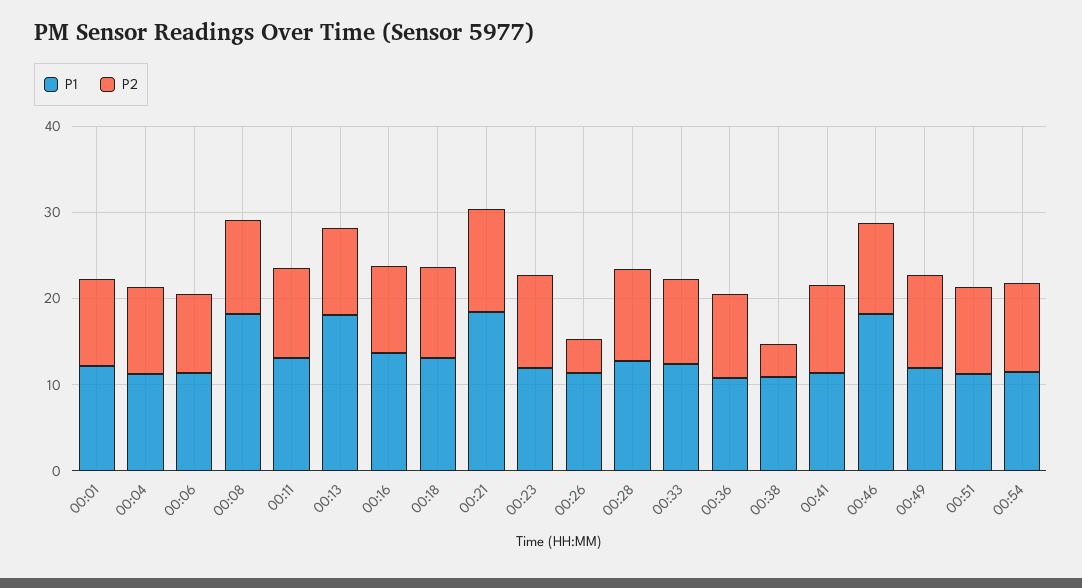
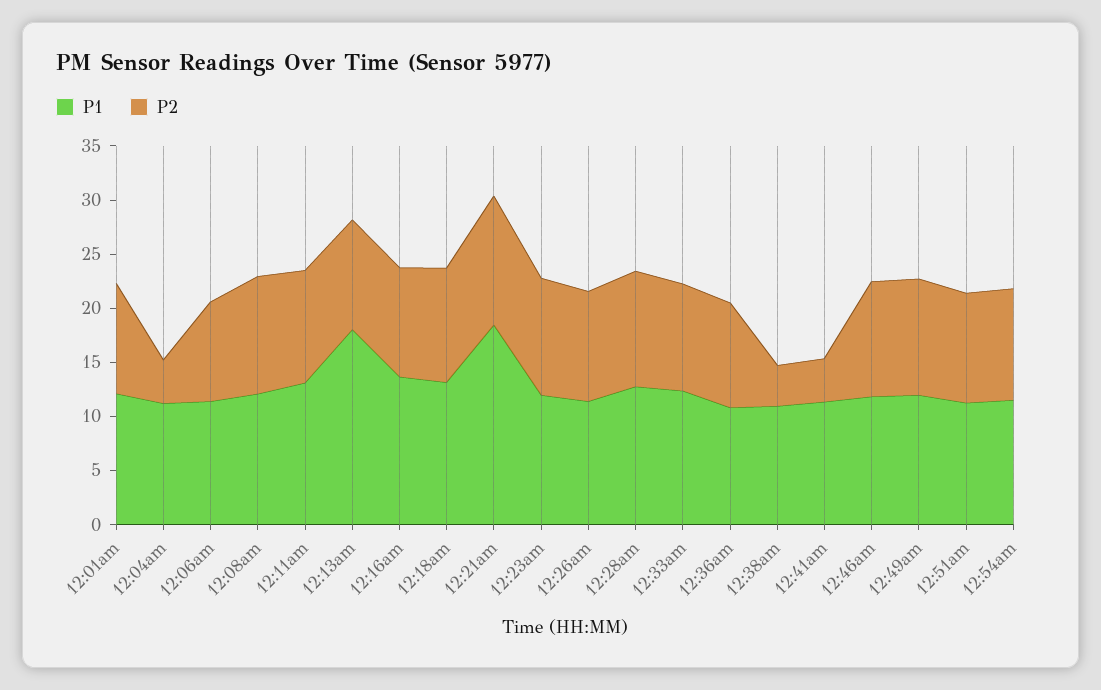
  {
    "P1": {
      "00:01": 12,
      "00:04": 11,
      "00:06": 11,
-     "00:08": 18,
+     "00:08": 12,
      "00:11": 13,
      "00:13": 18,
      "00:16": 14,
      "00:18": 13,
      "00:21": 18,
      "00:23": 12,
      "00:26": 11,
      "00:28": 13,
      "00:33": 12,
      "00:36": 11,
      "00:38": 11,
      "00:41": 11,
-     "00:46": 18,
+     "00:46": 12,
      "00:49": 12,
      "00:51": 11,
      "00:54": 12
    },
    "P2": {
      "00:01": 10,
-     "00:04": 10,
+     "00:04": 4,
      "00:06": 9,
      "00:08": 11,
      "00:11": 10,
      "00:13": 10,
      "00:16": 10,
      "00:18": 11,
      "00:21": 12,
      "00:23": 11,
-     "00:26": 4,
+     "00:26": 10,
      "00:28": 11,
      "00:33": 10,
      "00:36": 10,
      "00:38": 4,
-     "00:41": 10,
+     "00:41": 4,
      "00:46": 11,
      "00:49": 11,
      "00:51": 10,
      "00:54": 10
    }
  }

